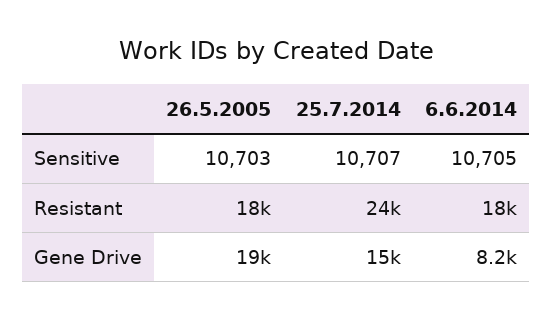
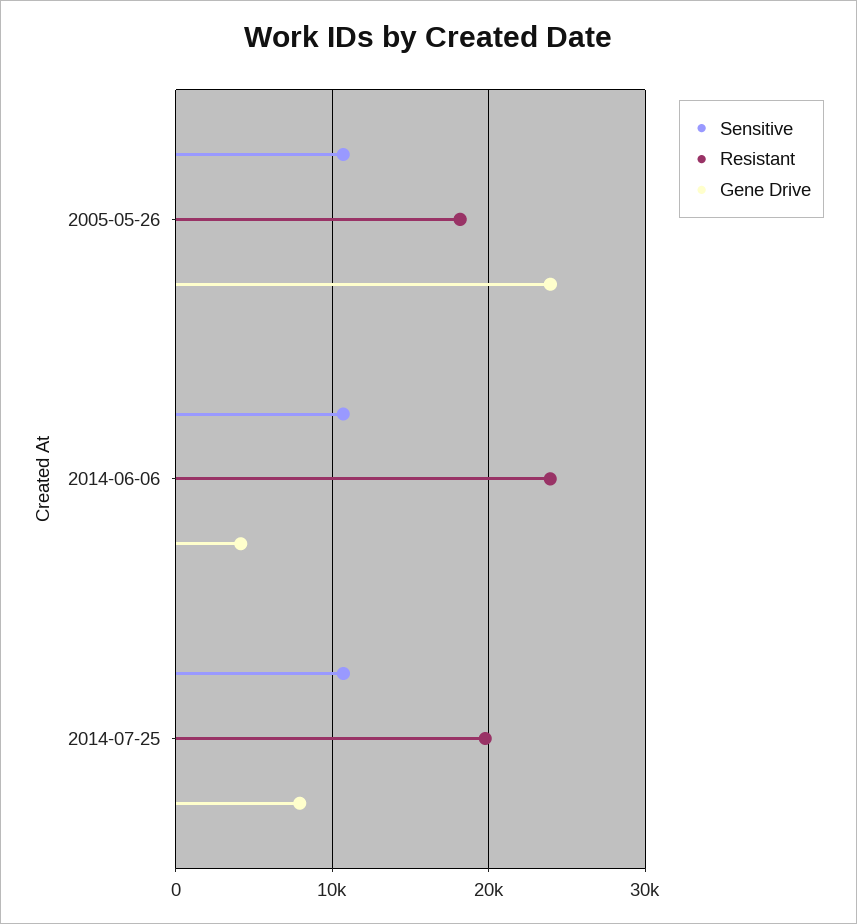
  {
    "Sensitive": {
      "26.5.2005": 10703,
      "25.7.2014": 10707,
      "6.6.2014": 10705
    },
    "Resistant": {
      "26.5.2005": 18000,
-     "25.7.2014": 24000,
+     "25.7.2014": 20000,
-     "6.6.2014": 18000
+     "6.6.2014": 24000
    },
    "Gene Drive": {
-     "26.5.2005": 19000,
+     "26.5.2005": 24000,
-     "25.7.2014": 15000,
+     "25.7.2014": 8000,
-     "6.6.2014": 8200
+     "6.6.2014": 4000
    }
  }

